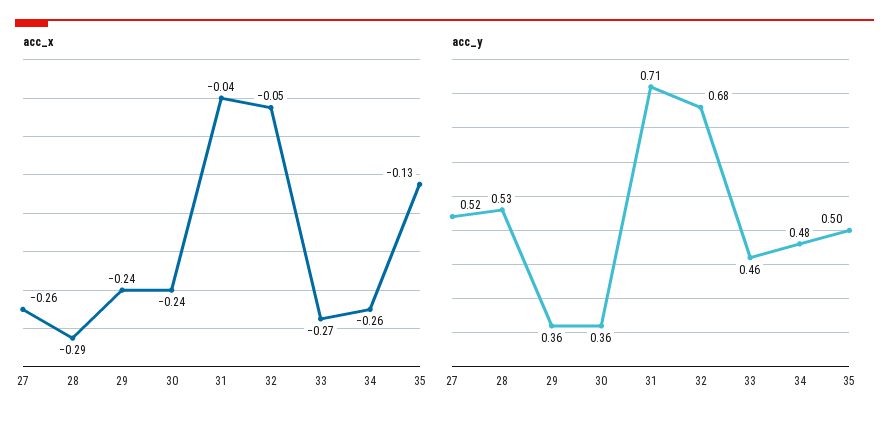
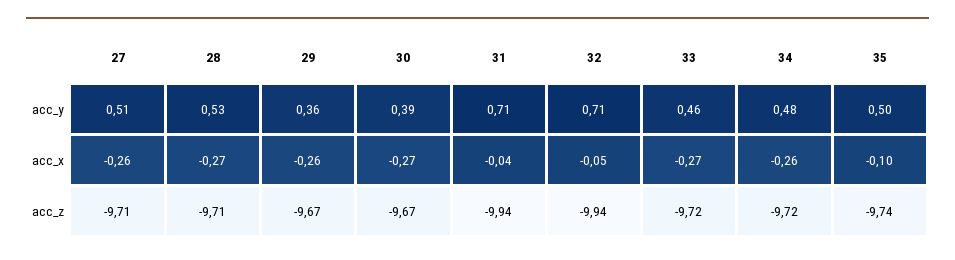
  {
    "acc_x": {
      "27": -0.26,
-     "28": -0.29,
+     "28": -0.27,
-     "29": -0.24,
+     "29": -0.26,
-     "30": -0.24,
+     "30": -0.27,
      "31": -0.04,
      "32": -0.05,
      "33": -0.27,
      "34": -0.26,
-     "35": -0.13
+     "35": -0.1
    },
    "acc_y": {
-     "27": 0.52,
+     "27": 0.51,
      "28": 0.53,
      "29": 0.36,
-     "30": 0.36,
+     "30": 0.39,
      "31": 0.71,
-     "32": 0.68,
+     "32": 0.71,
      "33": 0.46,
      "34": 0.48,
      "35": 0.5
-   }
+   },
+   "acc_z": {
+     "27": -9.71,
+     "28": -9.71,
+     "29": -9.67,
+     "30": -9.67,
+     "31": -9.94,
+     "32": -9.94,
+     "33": -9.72,
+     "34": -9.72,
+     "35": -9.74
+   }
  }

